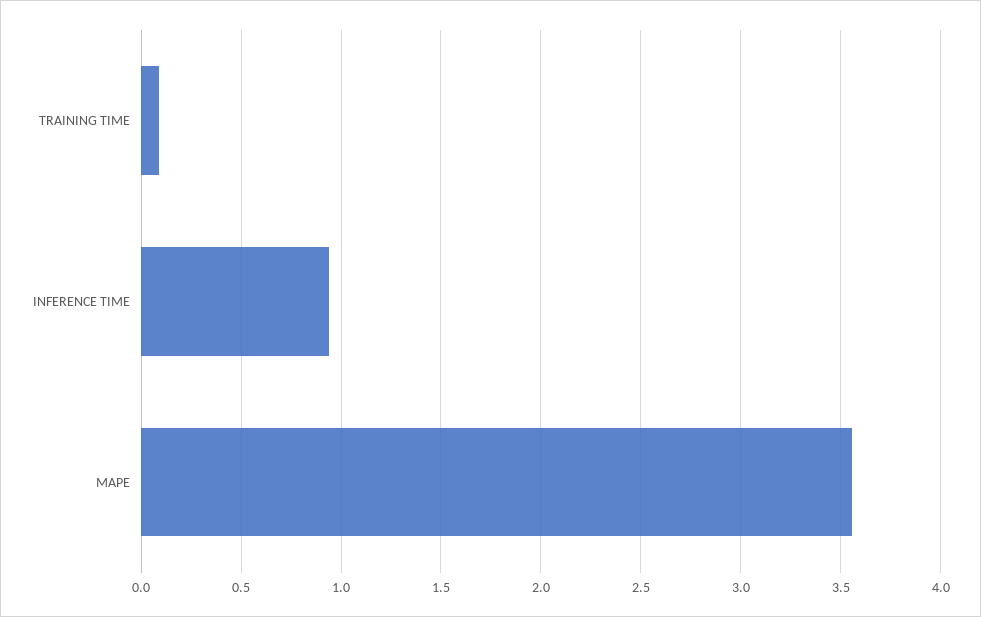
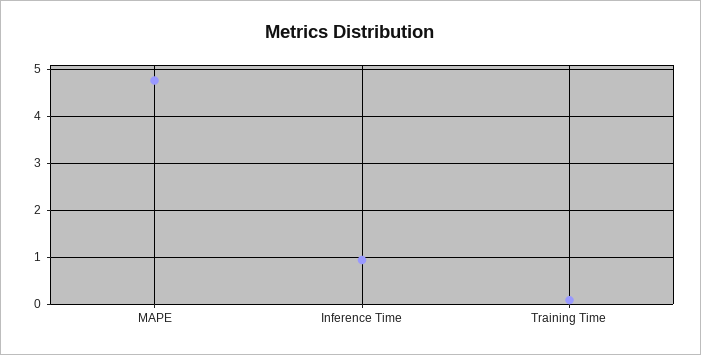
  {
    "TRAINING TIME": 0.1,
    "INFERENCE TIME": 0.95,
-   "MAPE": 3.55
+   "MAPE": 4.8
  }

